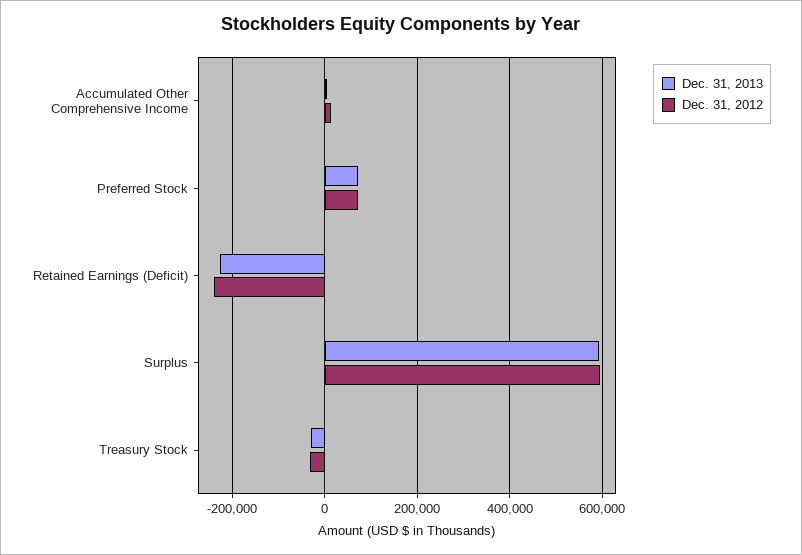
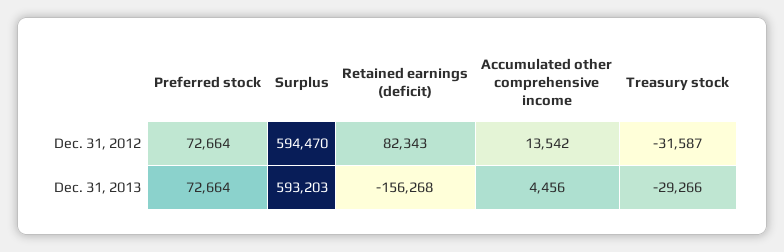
  {
    "Dec. 31, 2013": {
      "Accumulated Other Comprehensive Income": 4456,
      "Preferred Stock": 72664,
-     "Retained Earnings (Deficit)": -220000,
+     "Retained Earnings (Deficit)": -156268,
      "Surplus": 593203,
      "Treasury Stock": -29266
    },
    "Dec. 31, 2012": {
      "Accumulated Other Comprehensive Income": 13542,
      "Preferred Stock": 72664,
-     "Retained Earnings (Deficit)": -240000,
+     "Retained Earnings (Deficit)": 82343,
      "Surplus": 594470,
      "Treasury Stock": -31587
    }
  }

